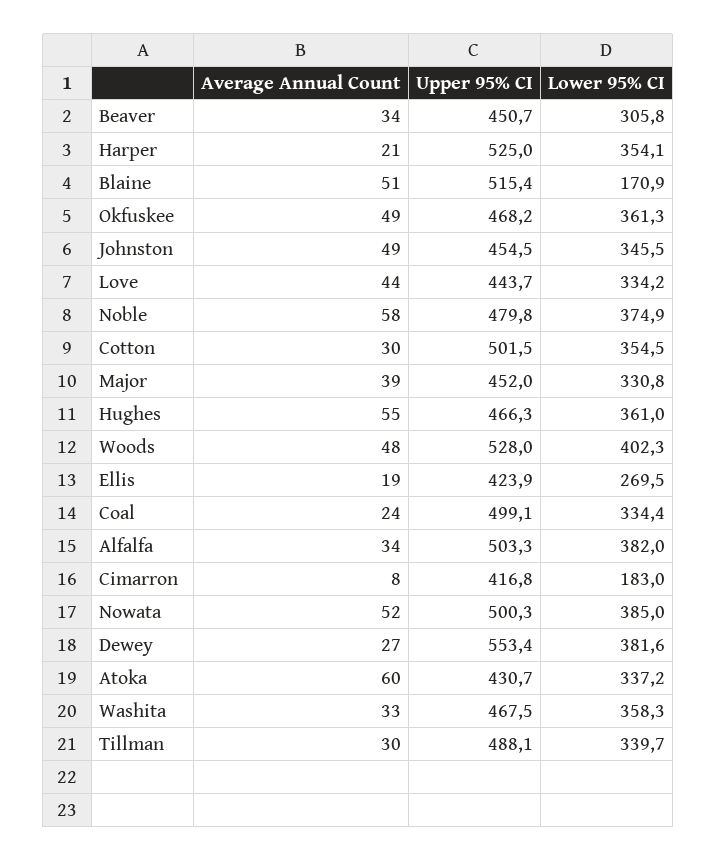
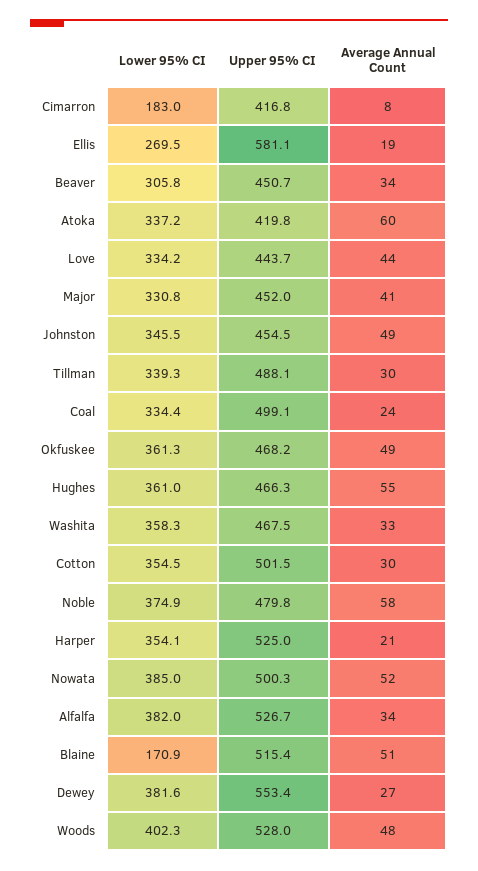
  {
    "Average Annual Count": {
      "Beaver": 34,
      "Harper": 21,
      "Blaine": 51,
      "Okfuskee": 49,
      "Johnston": 49,
      "Love": 44,
      "Noble": 58,
      "Cotton": 30,
-     "Major": 39,
+     "Major": 41,
      "Hughes": 55,
      "Woods": 48,
      "Ellis": 19,
      "Coal": 24,
      "Alfalfa": 34,
      "Cimarron": 8,
      "Nowata": 52,
      "Dewey": 27,
      "Atoka": 60,
      "Washita": 33,
      "Tillman": 30
    },
    "Upper 95% CI": {
      "Beaver": 450.7,
      "Harper": 525,
      "Blaine": 515.4,
      "Okfuskee": 468.2,
      "Johnston": 454.5,
      "Love": 443.7,
      "Noble": 479.8,
      "Cotton": 501.5,
      "Major": 452,
      "Hughes": 466.3,
      "Woods": 528,
-     "Ellis": 423.9,
+     "Ellis": 581.1,
      "Coal": 499.1,
-     "Alfalfa": 503.3,
+     "Alfalfa": 526.7,
      "Cimarron": 416.8,
      "Nowata": 500.3,
      "Dewey": 553.4,
-     "Atoka": 430.7,
+     "Atoka": 419.8,
      "Washita": 467.5,
      "Tillman": 488.1
    },
    "Lower 95% CI": {
      "Beaver": 305.8,
      "Harper": 354.1,
      "Blaine": 170.9,
      "Okfuskee": 361.3,
      "Johnston": 345.5,
      "Love": 334.2,
      "Noble": 374.9,
      "Cotton": 354.5,
      "Major": 330.8,
      "Hughes": 361,
      "Woods": 402.3,
      "Ellis": 269.5,
      "Coal": 334.4,
      "Alfalfa": 382,
      "Cimarron": 183,
      "Nowata": 385,
      "Dewey": 381.6,
      "Atoka": 337.2,
      "Washita": 358.3,
-     "Tillman": 339.7
+     "Tillman": 339.3
    }
  }

